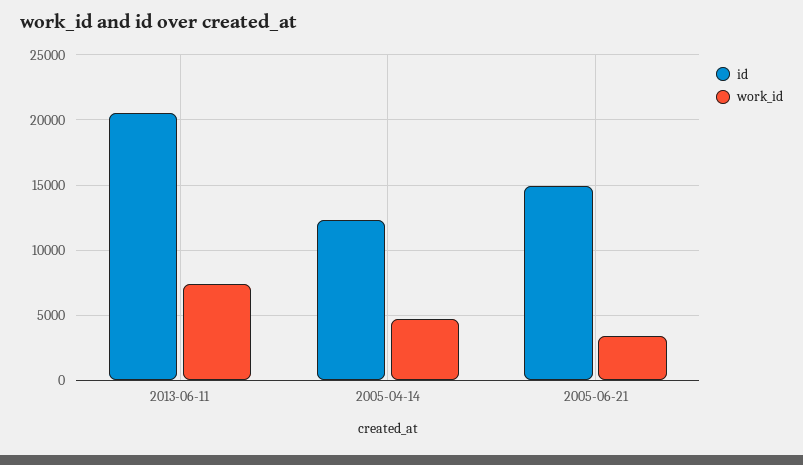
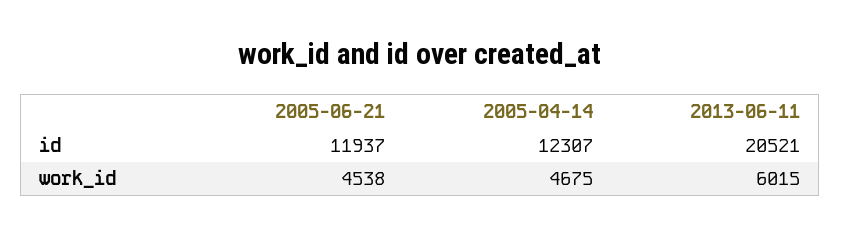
  {
    "id": {
      "2013-06-11": 20521,
      "2005-04-14": 12307,
-     "2005-06-21": 15000
+     "2005-06-21": 11937
    },
    "work_id": {
-     "2013-06-11": 7500,
+     "2013-06-11": 6015,
      "2005-04-14": 4675,
-     "2005-06-21": 3500
+     "2005-06-21": 4538
    }
  }

